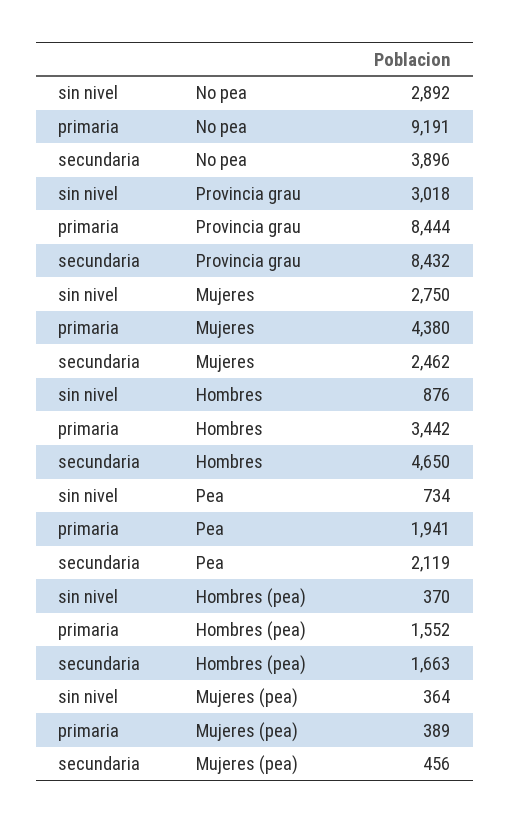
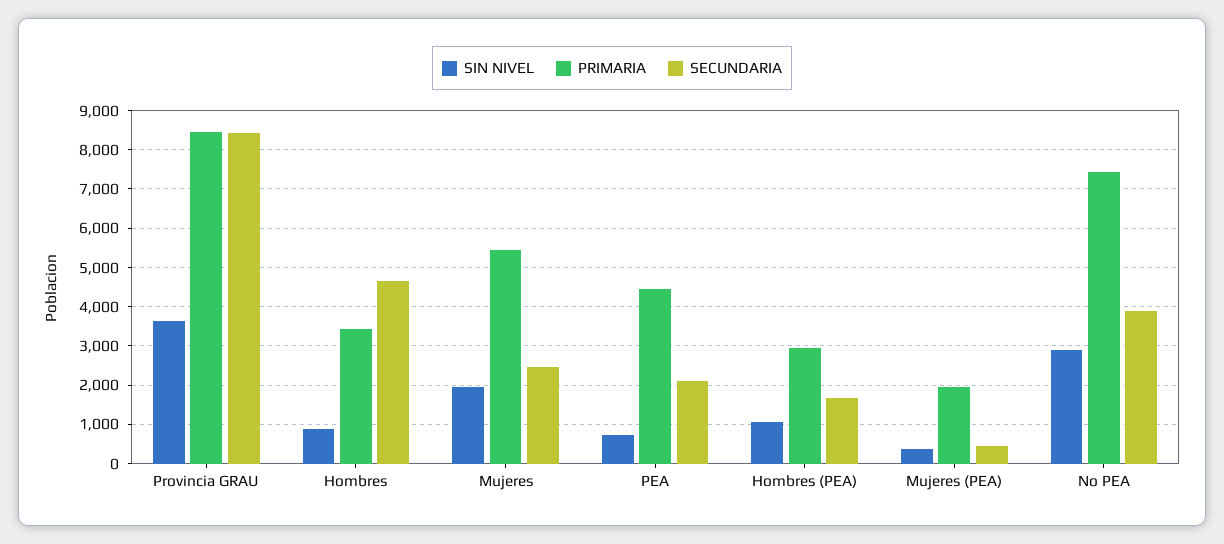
  {
    "sin nivel": {
      "No pea": 2892,
-     "Provincia grau": 3018,
+     "Provincia grau": 3600,
-     "Mujeres": 2750,
+     "Mujeres": 2000,
      "Hombres": 876,
      "Pea": 734,
-     "Hombres (pea)": 370,
+     "Hombres (pea)": 1000,
      "Mujeres (pea)": 364
    },
    "primaria": {
-     "No pea": 9191,
+     "No pea": 7400,
      "Provincia grau": 8444,
-     "Mujeres": 4380,
+     "Mujeres": 5400,
      "Hombres": 3442,
-     "Pea": 1941,
+     "Pea": 4400,
-     "Hombres (pea)": 1552,
+     "Hombres (pea)": 3000,
-     "Mujeres (pea)": 389
+     "Mujeres (pea)": 2000
    },
    "secundaria": {
      "No pea": 3896,
      "Provincia grau": 8432,
      "Mujeres": 2462,
      "Hombres": 4650,
      "Pea": 2119,
      "Hombres (pea)": 1663,
      "Mujeres (pea)": 456
    }
  }

